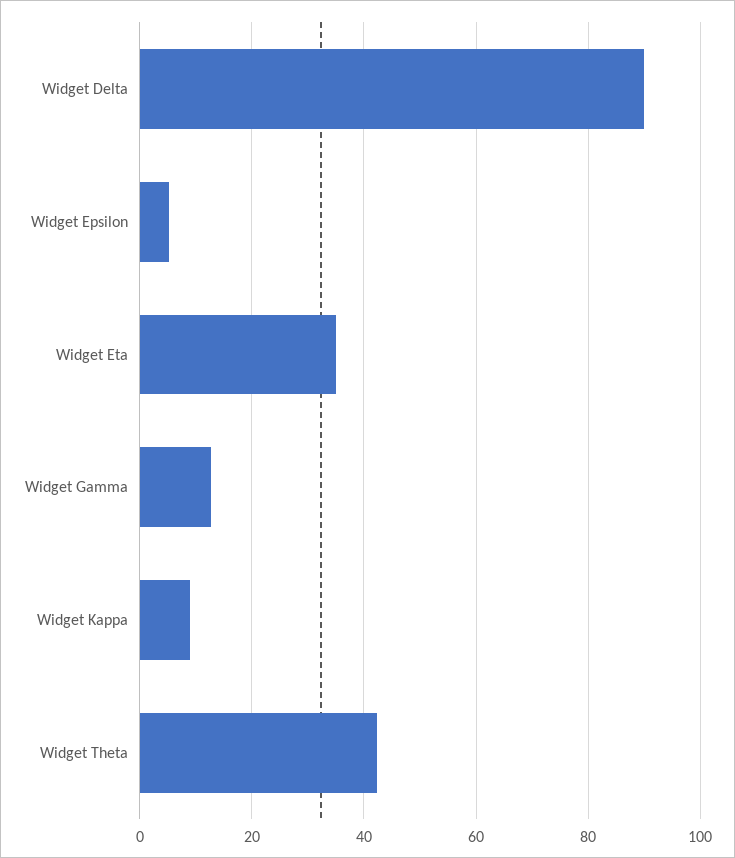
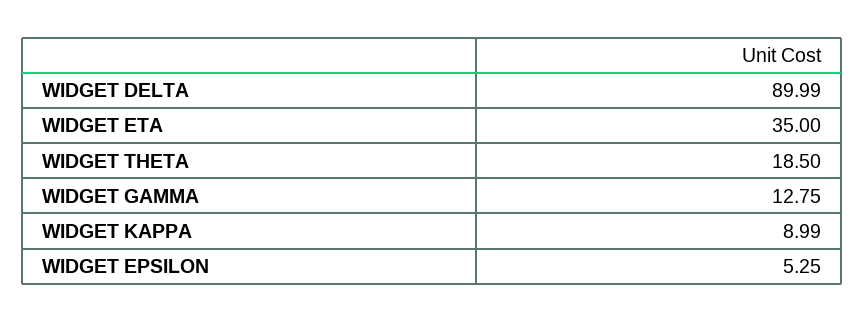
  {
    "Widget Delta": 89.99,
    "Widget Epsilon": 5.25,
    "Widget Eta": 35,
    "Widget Gamma": 12.75,
    "Widget Kappa": 8.99,
-   "Widget Theta": 42
+   "Widget Theta": 18.5
  }

